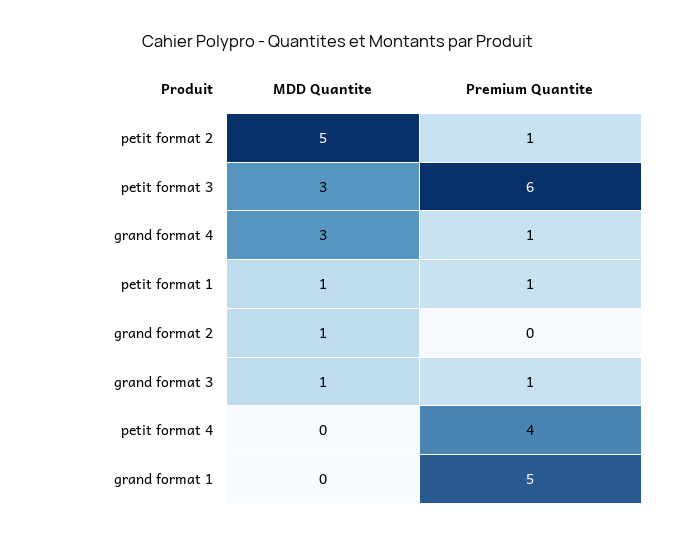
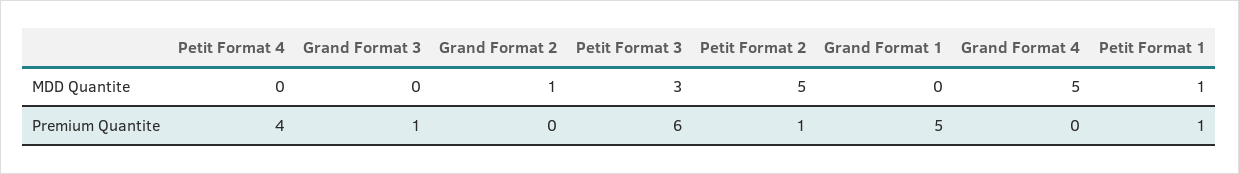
  {
    "MDD Quantite": {
      "petit format 2": 5,
      "petit format 3": 3,
-     "grand format 4": 3,
+     "grand format 4": 5,
      "petit format 1": 1,
      "grand format 2": 1,
-     "grand format 3": 1,
+     "grand format 3": 0,
      "petit format 4": 0,
      "grand format 1": 0
    },
    "Premium Quantite": {
      "petit format 2": 1,
      "petit format 3": 6,
-     "grand format 4": 1,
+     "grand format 4": 0,
      "petit format 1": 1,
      "grand format 2": 0,
      "grand format 3": 1,
      "petit format 4": 4,
      "grand format 1": 5
    }
  }

